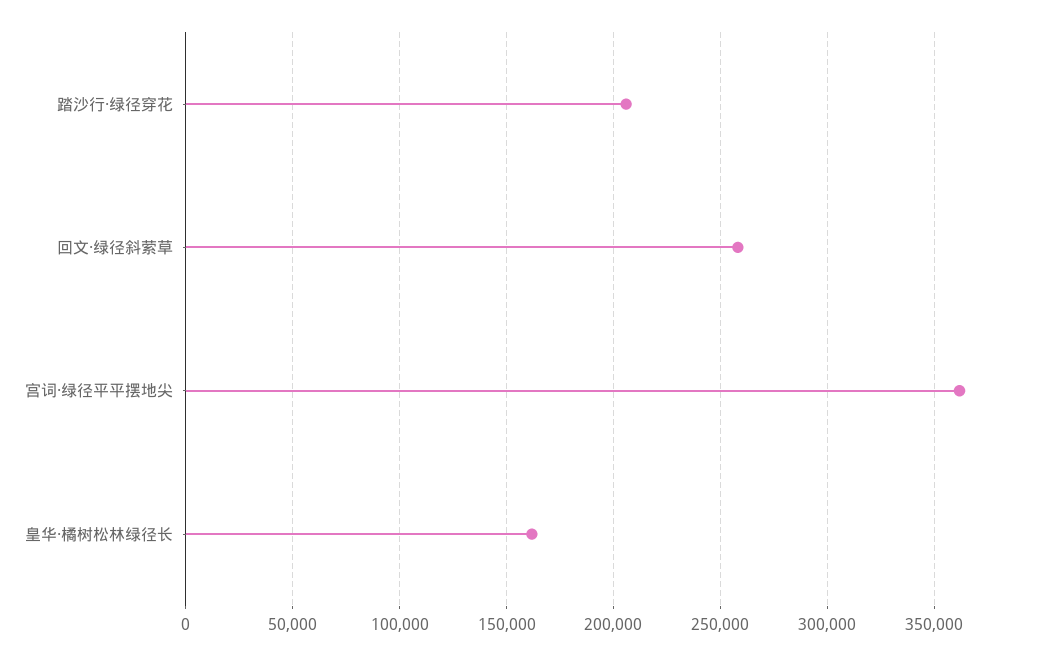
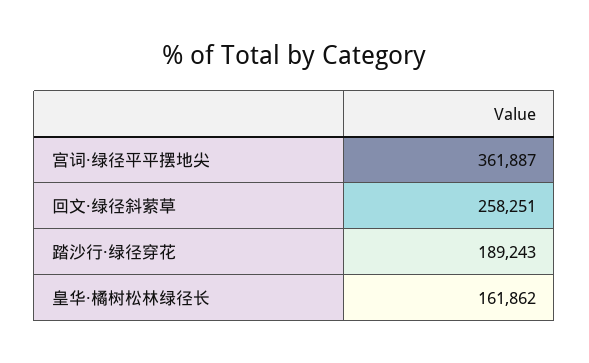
  {
-   "踏沙行·绿径穿花": 205000,
+   "踏沙行·绿径穿花": 189243,
    "回文·绿径斜萦草": 258251,
    "宫词·绿径平平摆地尖": 361887,
    "皇华·橘树松林绿径长": 161862
  }

